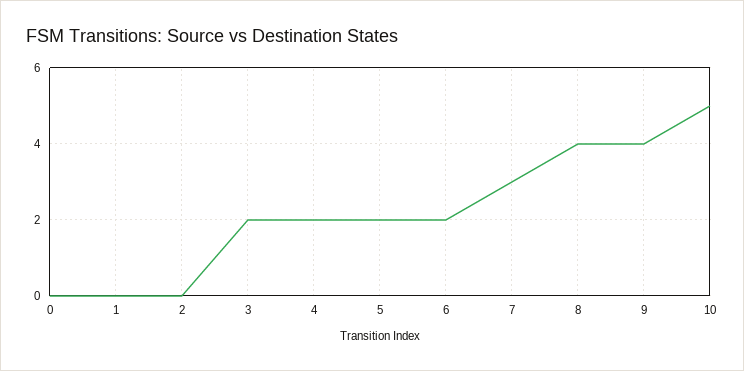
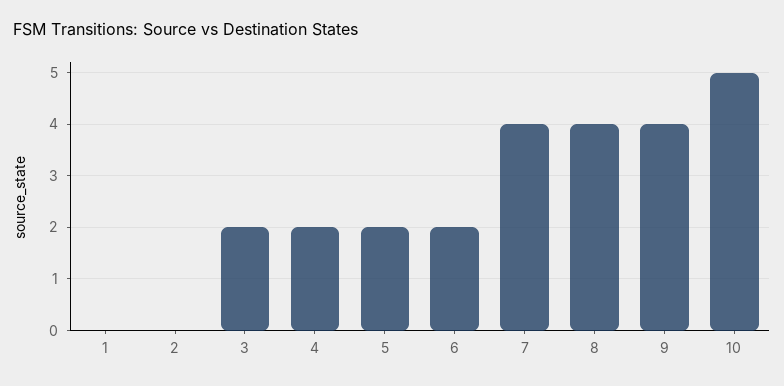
  {
-   "0": 0,
    "1": 0,
    "2": 0,
    "3": 2,
    "4": 2,
    "5": 2,
    "6": 2,
-   "7": 3,
+   "7": 4,
    "8": 4,
    "9": 4,
    "10": 5
  }

